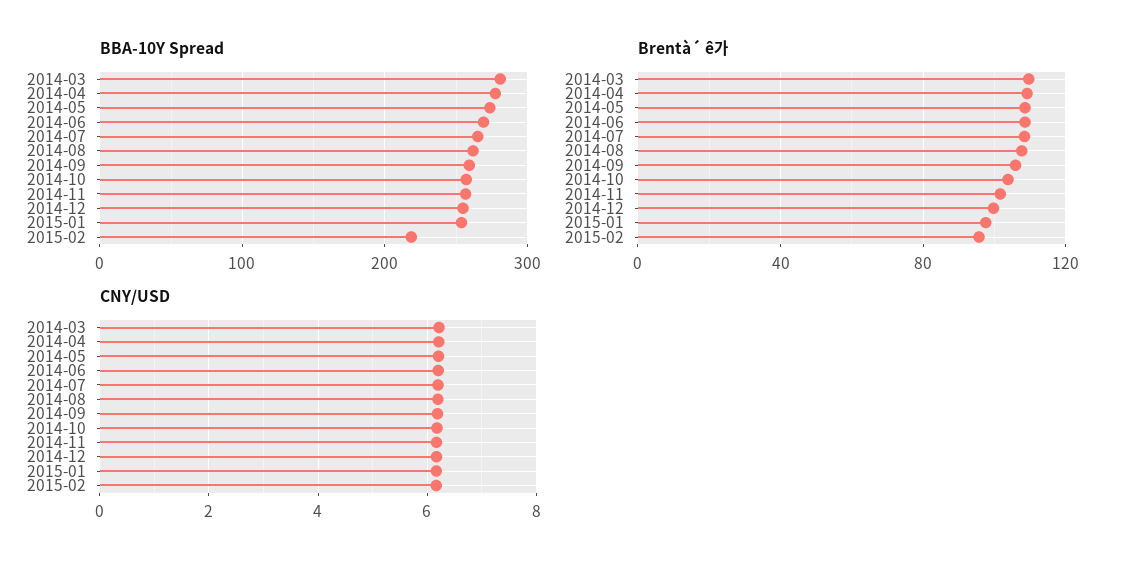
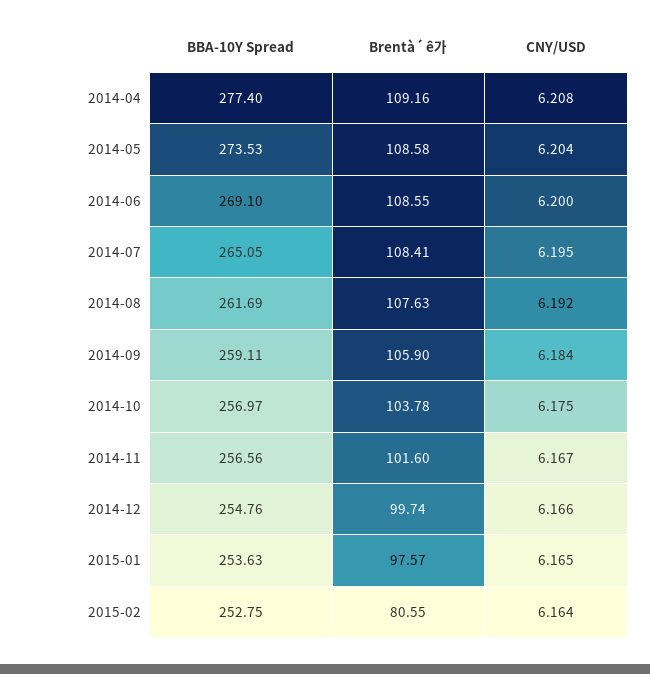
  {
    "BBA-10Y Spread": {
-     "2014-03": 280,
      "2014-04": 277.4,
      "2014-05": 273.53,
      "2014-06": 269.1,
      "2014-07": 265.05,
      "2014-08": 261.69,
      "2014-09": 259.11,
      "2014-10": 256.97,
      "2014-11": 256.56,
      "2014-12": 254.76,
      "2015-01": 253.63,
-     "2015-02": 220
+     "2015-02": 252.75
    },
    "Brentà´ ê가": {
-     "2014-03": 110,
      "2014-04": 109.16,
      "2014-05": 108.58,
      "2014-06": 108.55,
      "2014-07": 108.41,
      "2014-08": 107.63,
      "2014-09": 105.9,
      "2014-10": 103.78,
      "2014-11": 101.6,
      "2014-12": 99.74,
      "2015-01": 97.57,
-     "2015-02": 95
+     "2015-02": 80.55
    },
    "CNY/USD": {
-     "2014-03": 6.2,
      "2014-04": 6.208,
      "2014-05": 6.204,
      "2014-06": 6.2,
      "2014-07": 6.195,
      "2014-08": 6.192,
      "2014-09": 6.184,
      "2014-10": 6.175,
      "2014-11": 6.167,
      "2014-12": 6.166,
      "2015-01": 6.165,
      "2015-02": 6.164
    }
  }

